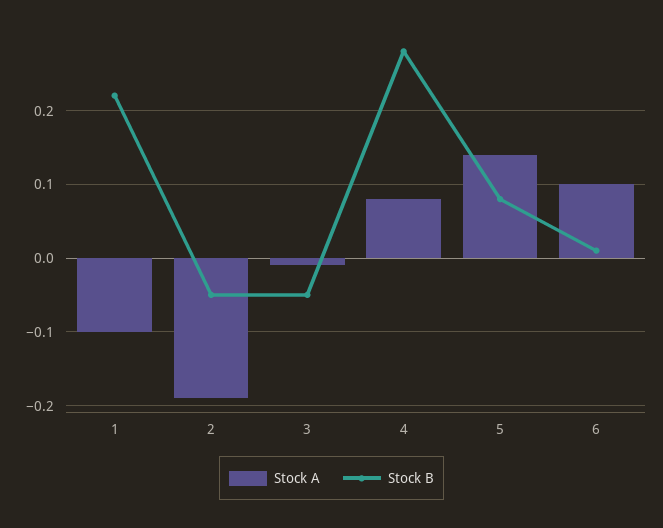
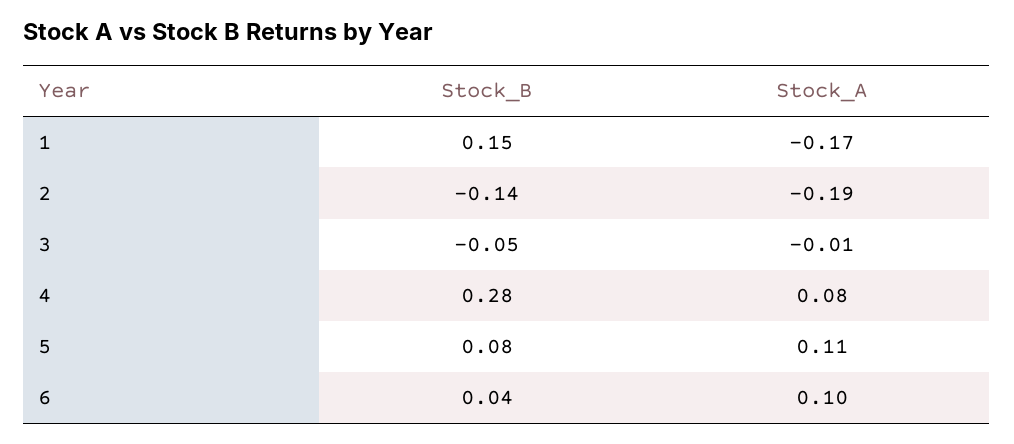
  {
    "Stock A": {
-     "1": -0.1,
+     "1": -0.17,
      "2": -0.19,
      "3": -0.01,
      "4": 0.08,
-     "5": 0.14,
+     "5": 0.11,
      "6": 0.1
    },
    "Stock B": {
-     "1": 0.22,
+     "1": 0.15,
-     "2": -0.05,
+     "2": -0.14,
      "3": -0.05,
      "4": 0.28,
      "5": 0.08,
-     "6": 0.01
+     "6": 0.04
    }
  }

